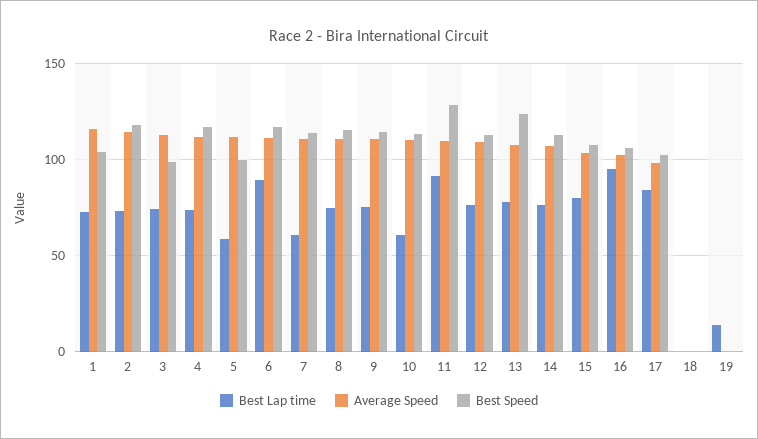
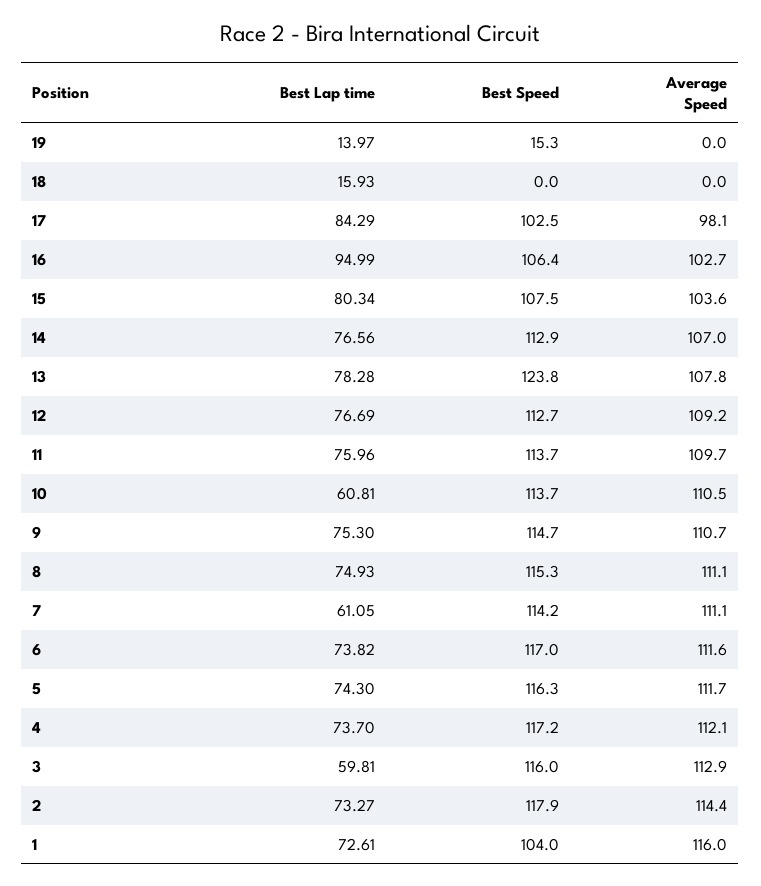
  {
    "Best Lap time": {
      "1": 72.61,
      "2": 73.27,
-     "3": 75,
+     "3": 59.81,
      "4": 73.7,
-     "5": 60,
+     "5": 74.3,
-     "6": 90,
+     "6": 73.82,
      "7": 61.05,
      "8": 74.93,
      "9": 75.3,
      "10": 60.81,
-     "11": 90,
+     "11": 75.96,
      "12": 76.69,
      "13": 78.28,
      "14": 76.56,
      "15": 80.34,
      "16": 94.99,
      "17": 84.29,
-     "18": 0,
+     "18": 15.93,
      "19": 13.97
    },
    "Average Speed": {
      "1": 116,
      "2": 114.4,
      "3": 112.9,
      "4": 112.1,
      "5": 111.7,
      "6": 111.6,
      "7": 111.1,
      "8": 111.1,
      "9": 110.7,
      "10": 110.5,
      "11": 109.7,
      "12": 109.2,
      "13": 107.8,
      "14": 107,
      "15": 103.6,
      "16": 102.7,
      "17": 98.1,
      "18": 0,
      "19": 0
    },
    "Best Speed": {
      "1": 104,
      "2": 117.9,
-     "3": 100,
+     "3": 116,
      "4": 117.2,
-     "5": 100,
+     "5": 116.3,
      "6": 117,
      "7": 114.2,
      "8": 115.3,
      "9": 114.7,
      "10": 113.7,
-     "11": 130,
+     "11": 113.7,
      "12": 112.7,
      "13": 123.8,
      "14": 112.9,
      "15": 107.5,
      "16": 106.4,
      "17": 102.5,
      "18": 0,
-     "19": 0
+     "19": 15.3
    }
  }

